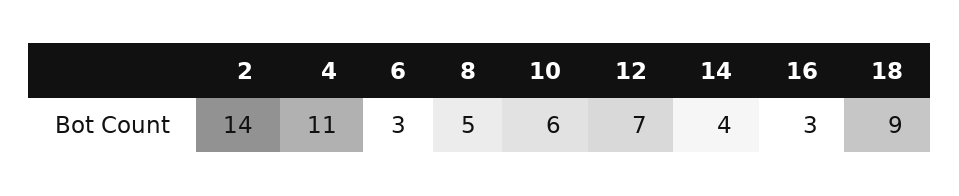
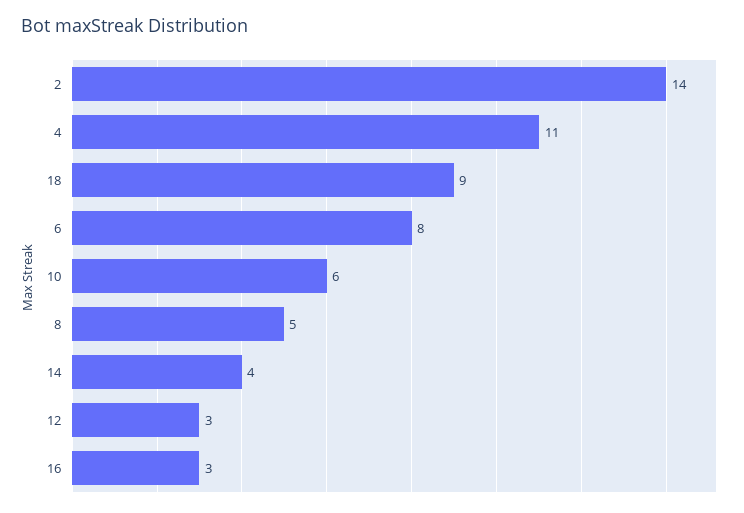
  {
    "2": 14,
    "4": 11,
-   "6": 3,
+   "6": 8,
    "8": 5,
    "10": 6,
-   "12": 7,
+   "12": 3,
    "14": 4,
    "16": 3,
    "18": 9
  }

